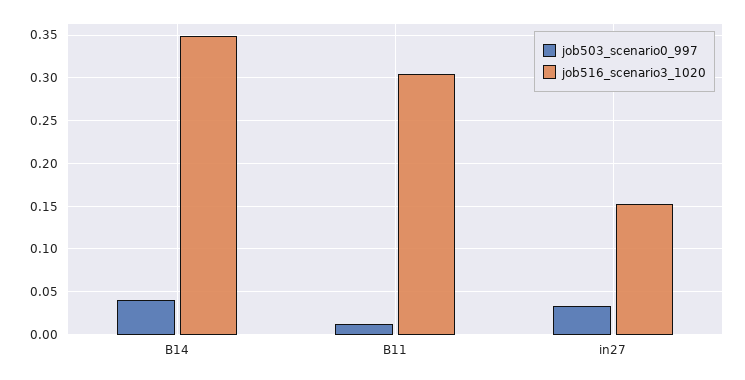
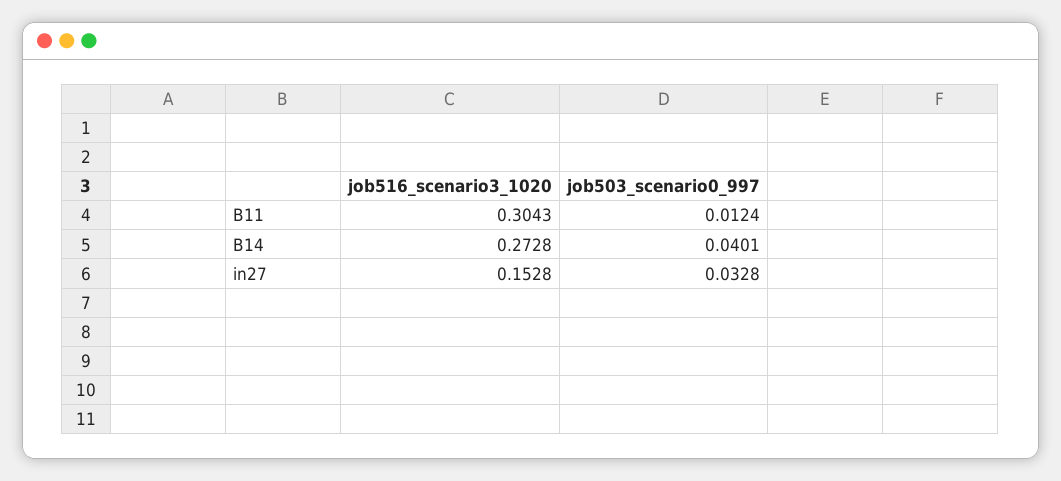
  {
    "job503_scenario0_997": {
      "B14": 0.0401,
      "B11": 0.0124,
      "in27": 0.0328
    },
    "job516_scenario3_1020": {
-     "B14": 0.35,
+     "B14": 0.2728,
      "B11": 0.3043,
      "in27": 0.1528
    }
  }

